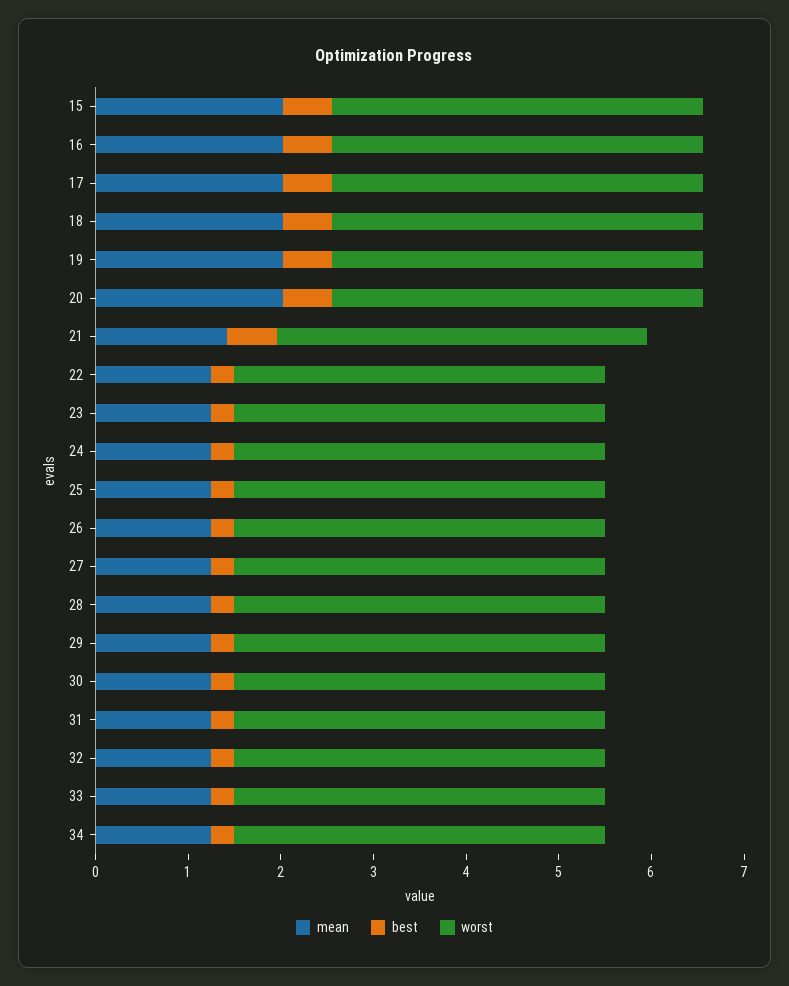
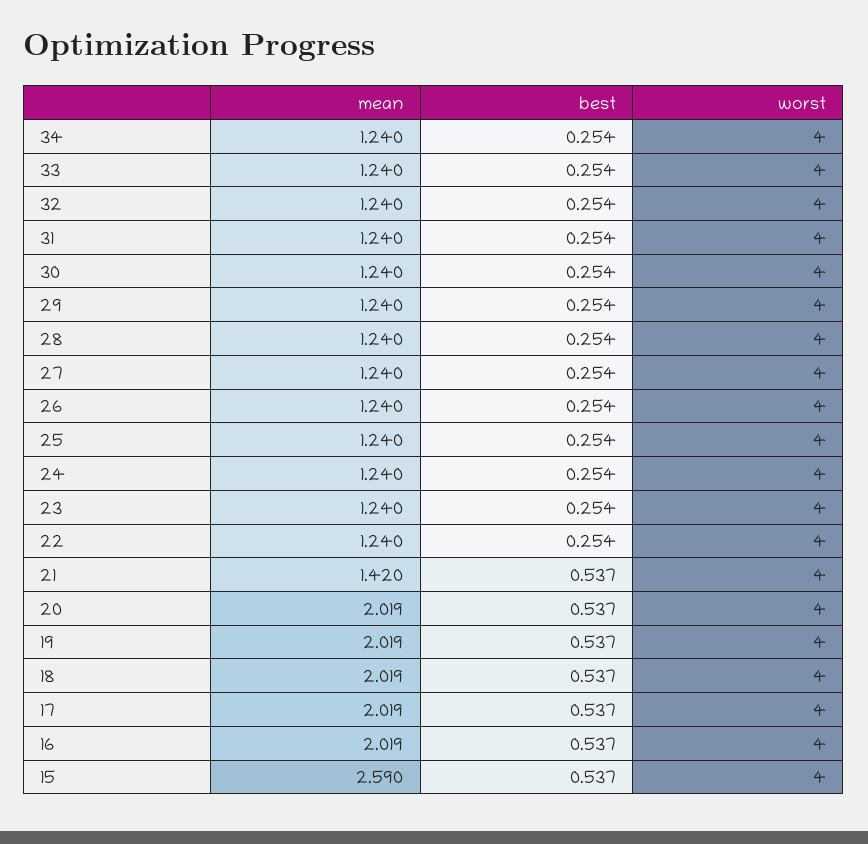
  {
    "mean": {
-     "15": 2,
+     "15": 2.59,
      "16": 2.019,
      "17": 2.019,
      "18": 2.019,
      "19": 2.019,
      "20": 2.019,
      "21": 1.42,
      "22": 1.24,
      "23": 1.24,
      "24": 1.24,
      "25": 1.24,
      "26": 1.24,
      "27": 1.24,
      "28": 1.24,
      "29": 1.24,
      "30": 1.24,
      "31": 1.24,
      "32": 1.24,
      "33": 1.24,
      "34": 1.24
    },
    "best": {
      "15": 0.537,
      "16": 0.537,
      "17": 0.537,
      "18": 0.537,
      "19": 0.537,
      "20": 0.537,
      "21": 0.537,
      "22": 0.254,
      "23": 0.254,
      "24": 0.254,
      "25": 0.254,
      "26": 0.254,
      "27": 0.254,
      "28": 0.254,
      "29": 0.254,
      "30": 0.254,
      "31": 0.254,
      "32": 0.254,
      "33": 0.254,
      "34": 0.254
    },
    "worst": {
      "15": 4,
      "16": 4,
      "17": 4,
      "18": 4,
      "19": 4,
      "20": 4,
      "21": 4,
      "22": 4,
      "23": 4,
      "24": 4,
      "25": 4,
      "26": 4,
      "27": 4,
      "28": 4,
      "29": 4,
      "30": 4,
      "31": 4,
      "32": 4,
      "33": 4,
      "34": 4
    }
  }

